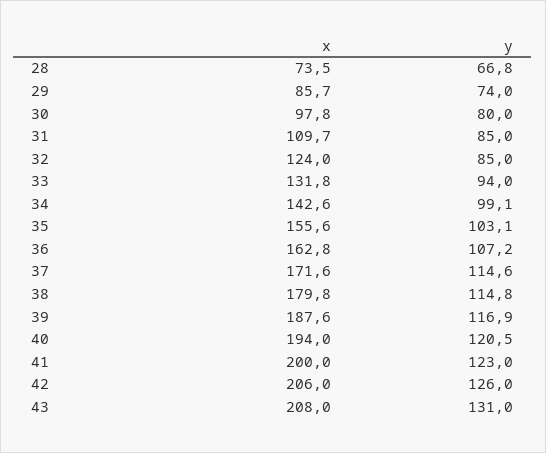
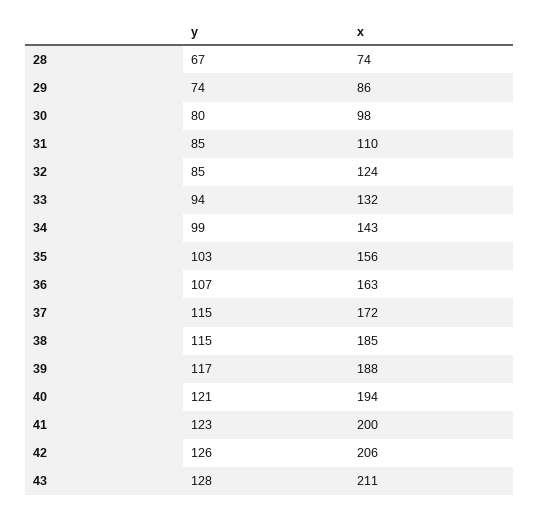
  {
    "x": {
      "28": 73.5,
      "29": 85.7,
      "30": 97.8,
      "31": 109.7,
      "32": 124,
      "33": 131.8,
      "34": 142.6,
      "35": 155.6,
      "36": 162.8,
      "37": 171.6,
-     "38": 179.8,
+     "38": 185,
      "39": 187.6,
      "40": 194,
      "41": 200,
      "42": 206,
-     "43": 208
+     "43": 211
    },
    "y": {
      "28": 66.8,
      "29": 74,
      "30": 80,
      "31": 85,
      "32": 85,
      "33": 94,
      "34": 99.1,
      "35": 103.1,
      "36": 107.2,
      "37": 114.6,
      "38": 114.8,
      "39": 116.9,
      "40": 120.5,
      "41": 123,
      "42": 126,
-     "43": 131
+     "43": 128
    }
  }

